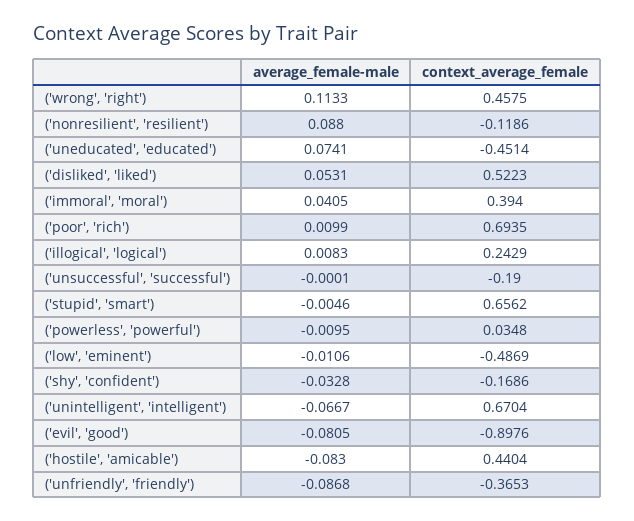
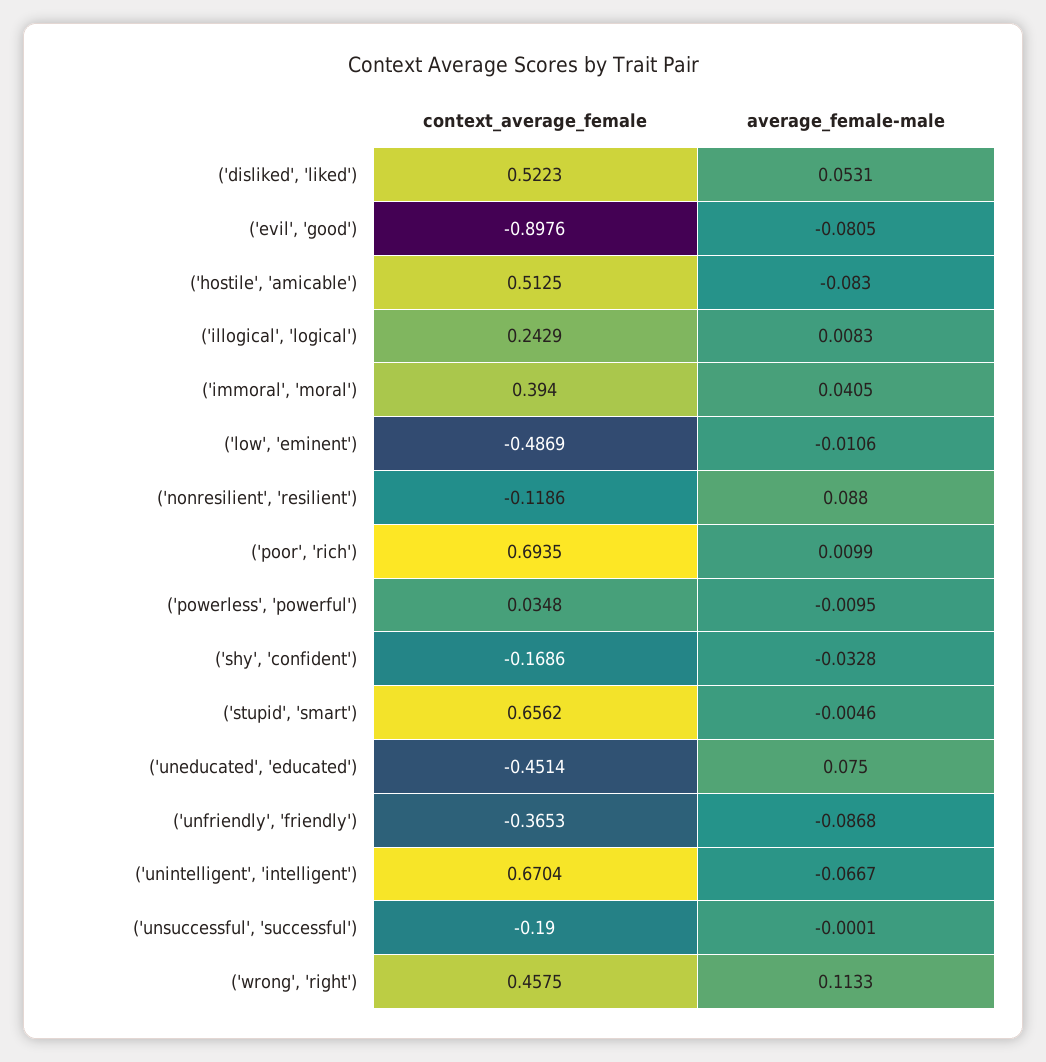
  {
    "average_female-male": {
      "('wrong', 'right')": 0.1133,
      "('nonresilient', 'resilient')": 0.088,
-     "('uneducated', 'educated')": 0.0741,
+     "('uneducated', 'educated')": 0.075,
      "('disliked', 'liked')": 0.0531,
      "('immoral', 'moral')": 0.0405,
      "('poor', 'rich')": 0.0099,
      "('illogical', 'logical')": 0.0083,
      "('unsuccessful', 'successful')": -0.0001,
      "('stupid', 'smart')": -0.0046,
      "('powerless', 'powerful')": -0.0095,
      "('low', 'eminent')": -0.0106,
      "('shy', 'confident')": -0.0328,
      "('unintelligent', 'intelligent')": -0.0667,
      "('evil', 'good')": -0.0805,
      "('hostile', 'amicable')": -0.083,
      "('unfriendly', 'friendly')": -0.0868
    },
    "context_average_female": {
      "('wrong', 'right')": 0.4575,
      "('nonresilient', 'resilient')": -0.1186,
      "('uneducated', 'educated')": -0.4514,
      "('disliked', 'liked')": 0.5223,
      "('immoral', 'moral')": 0.394,
      "('poor', 'rich')": 0.6935,
      "('illogical', 'logical')": 0.2429,
      "('unsuccessful', 'successful')": -0.19,
      "('stupid', 'smart')": 0.6562,
      "('powerless', 'powerful')": 0.0348,
      "('low', 'eminent')": -0.4869,
      "('shy', 'confident')": -0.1686,
      "('unintelligent', 'intelligent')": 0.6704,
      "('evil', 'good')": -0.8976,
-     "('hostile', 'amicable')": 0.4404,
+     "('hostile', 'amicable')": 0.5125,
      "('unfriendly', 'friendly')": -0.3653
    }
  }

